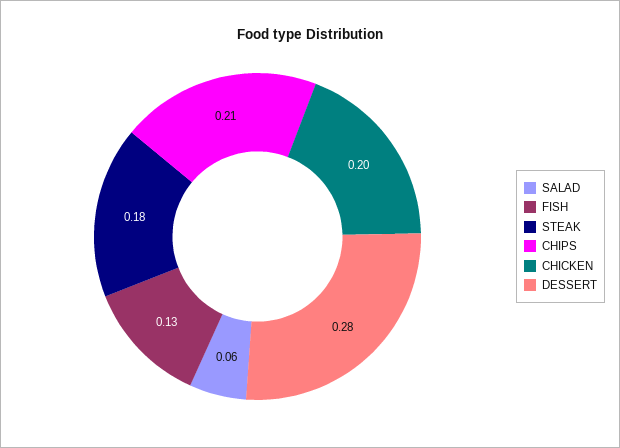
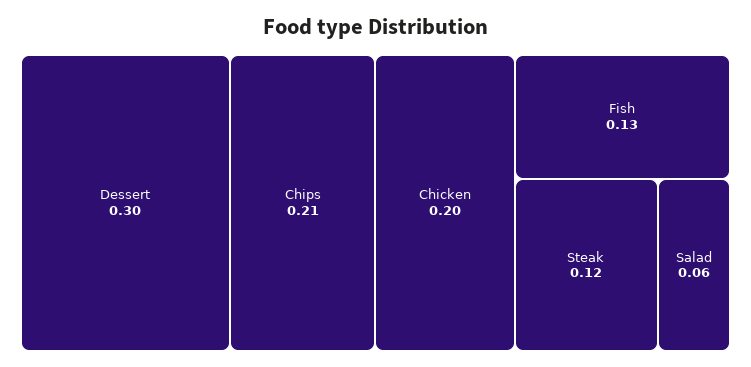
  {
    "SALAD": 0.06,
    "FISH": 0.13,
-   "STEAK": 0.18,
+   "STEAK": 0.12,
    "CHIPS": 0.21,
    "CHICKEN": 0.2,
-   "DESSERT": 0.28
+   "DESSERT": 0.3
  }

